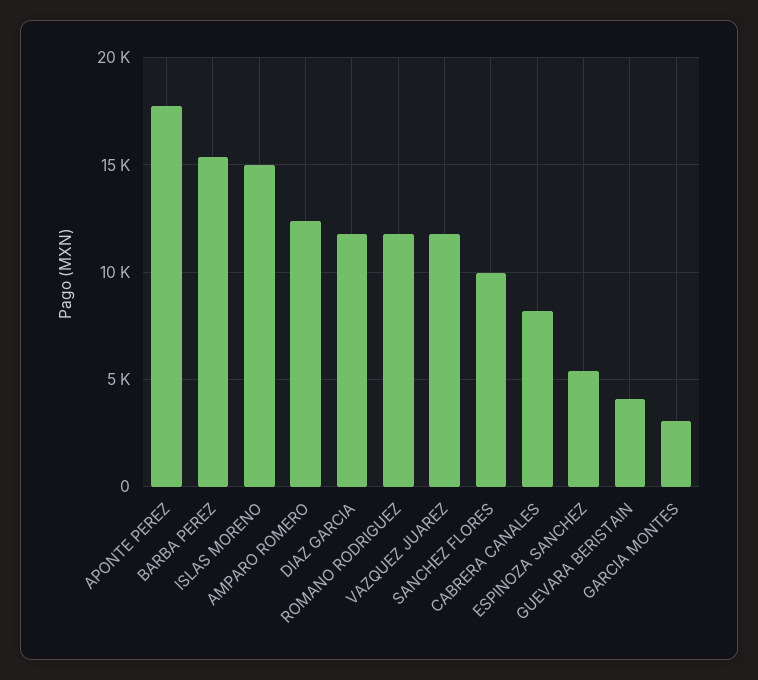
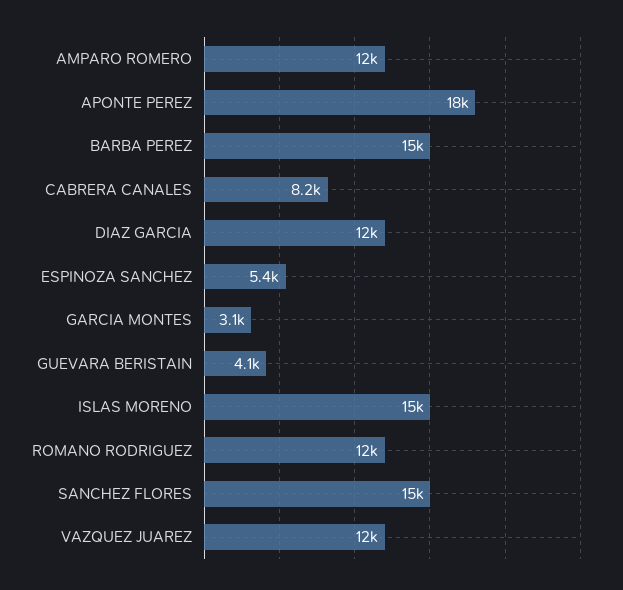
  {
    "APONTE PEREZ": 18000,
    "BARBA PEREZ": 15000,
    "ISLAS MORENO": 15000,
    "AMPARO ROMERO": 12000,
    "DIAZ GARCIA": 12000,
    "ROMANO RODRIGUEZ": 12000,
    "VAZQUEZ JUAREZ": 12000,
-   "SANCHEZ FLORES": 10000,
+   "SANCHEZ FLORES": 15000,
    "CABRERA CANALES": 8200,
    "ESPINOZA SANCHEZ": 5400,
    "GUEVARA BERISTAIN": 4100,
    "GARCIA MONTES": 3100
  }

